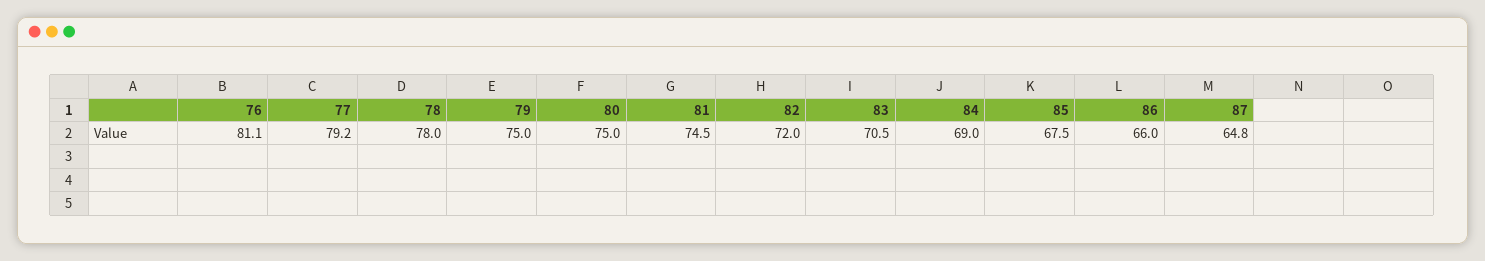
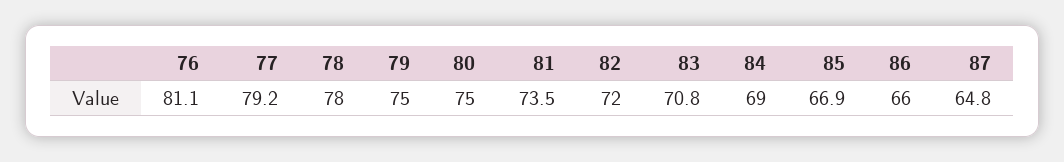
  {
    "76": 81.1,
    "77": 79.2,
    "78": 78,
    "79": 75,
    "80": 75,
-   "81": 74.5,
+   "81": 73.5,
    "82": 72,
-   "83": 70.5,
+   "83": 70.8,
    "84": 69,
-   "85": 67.5,
+   "85": 66.9,
    "86": 66,
    "87": 64.8
  }

